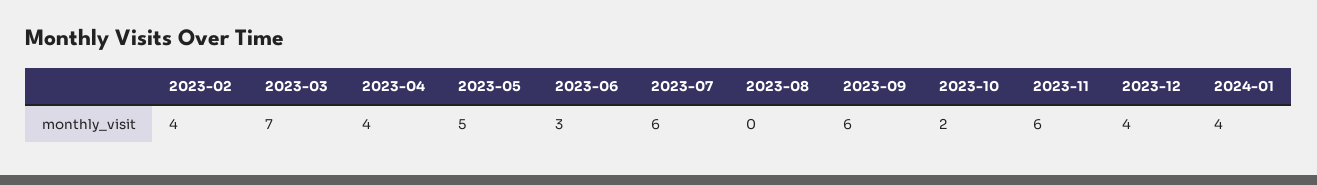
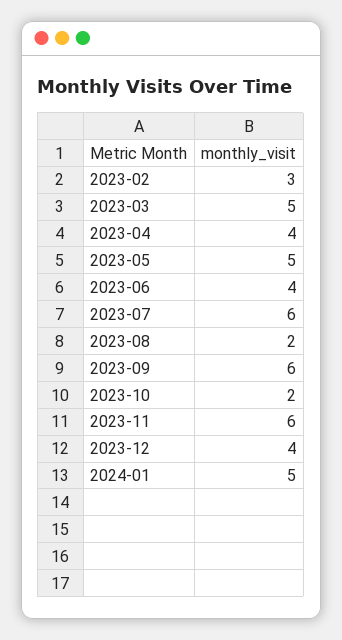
  {
-   "2023-02": 4,
+   "2023-02": 3,
-   "2023-03": 7,
+   "2023-03": 5,
    "2023-04": 4,
    "2023-05": 5,
-   "2023-06": 3,
+   "2023-06": 4,
    "2023-07": 6,
-   "2023-08": 0,
+   "2023-08": 2,
    "2023-09": 6,
    "2023-10": 2,
    "2023-11": 6,
    "2023-12": 4,
-   "2024-01": 4
+   "2024-01": 5
  }

